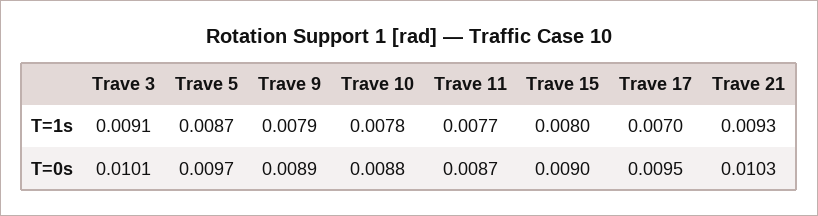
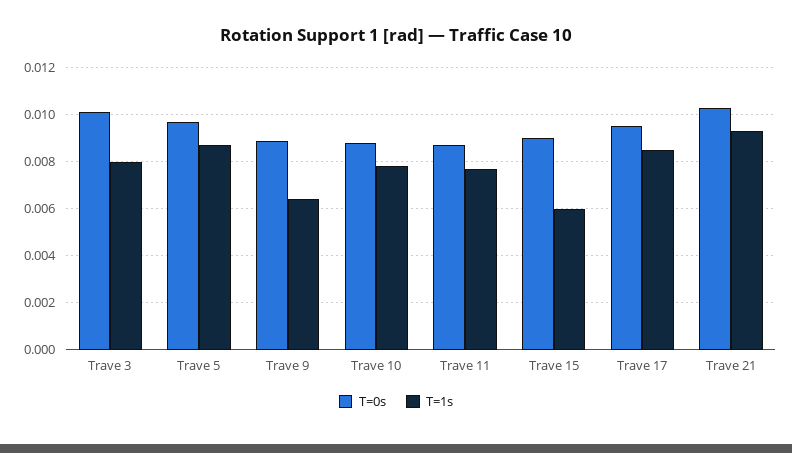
  {
    "T=1s": {
-     "Trave 3": 0.0091,
+     "Trave 3": 0.008,
      "Trave 5": 0.0087,
-     "Trave 9": 0.0079,
+     "Trave 9": 0.0065,
      "Trave 10": 0.0078,
      "Trave 11": 0.0077,
-     "Trave 15": 0.008,
+     "Trave 15": 0.006,
-     "Trave 17": 0.007,
+     "Trave 17": 0.0085,
      "Trave 21": 0.0093
    },
    "T=0s": {
      "Trave 3": 0.0101,
      "Trave 5": 0.0097,
      "Trave 9": 0.0089,
      "Trave 10": 0.0088,
      "Trave 11": 0.0087,
      "Trave 15": 0.009,
      "Trave 17": 0.0095,
      "Trave 21": 0.0103
    }
  }

